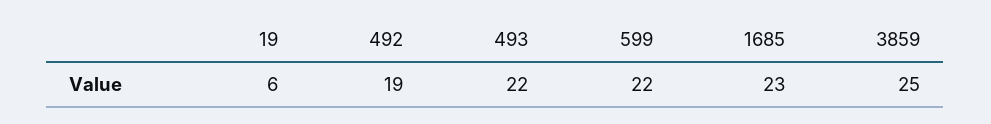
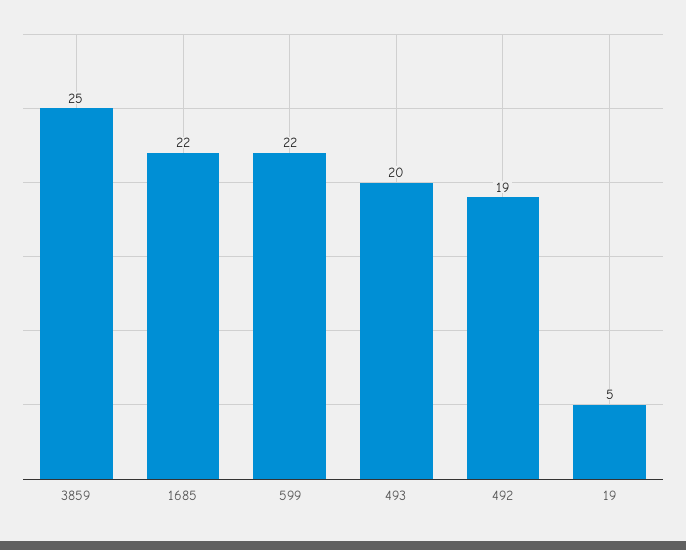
  {
-   "19": 6,
+   "19": 5,
    "492": 19,
-   "493": 22,
+   "493": 20,
    "599": 22,
-   "1685": 23,
+   "1685": 22,
    "3859": 25
  }

